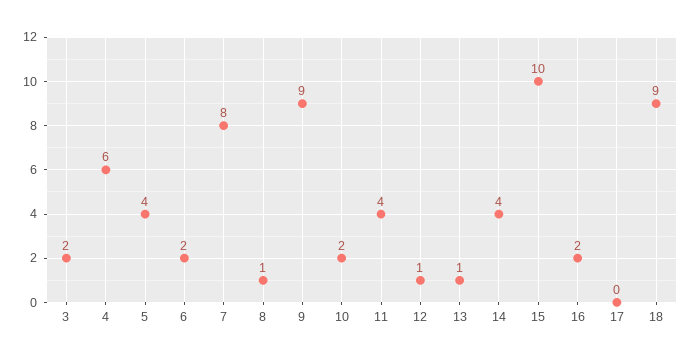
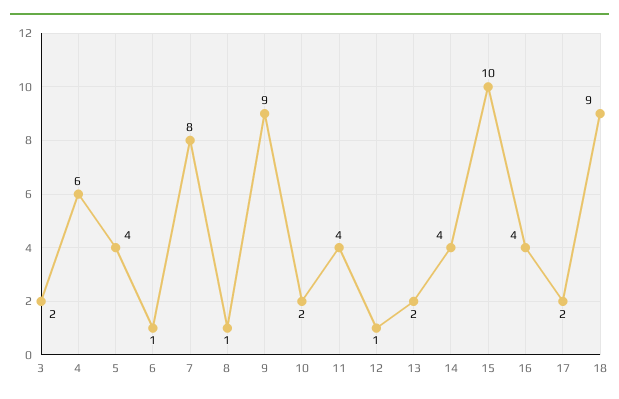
  {
    "3": 2,
    "4": 6,
    "5": 4,
-   "6": 2,
+   "6": 1,
    "7": 8,
    "8": 1,
    "9": 9,
    "10": 2,
    "11": 4,
    "12": 1,
-   "13": 1,
+   "13": 2,
    "14": 4,
    "15": 10,
-   "16": 2,
+   "16": 4,
-   "17": 0,
+   "17": 2,
    "18": 9
  }

